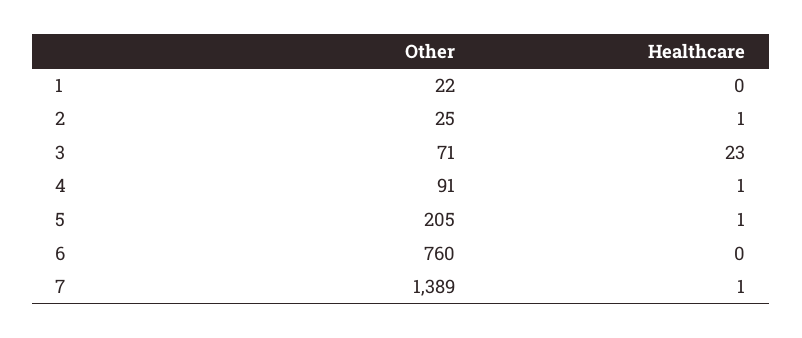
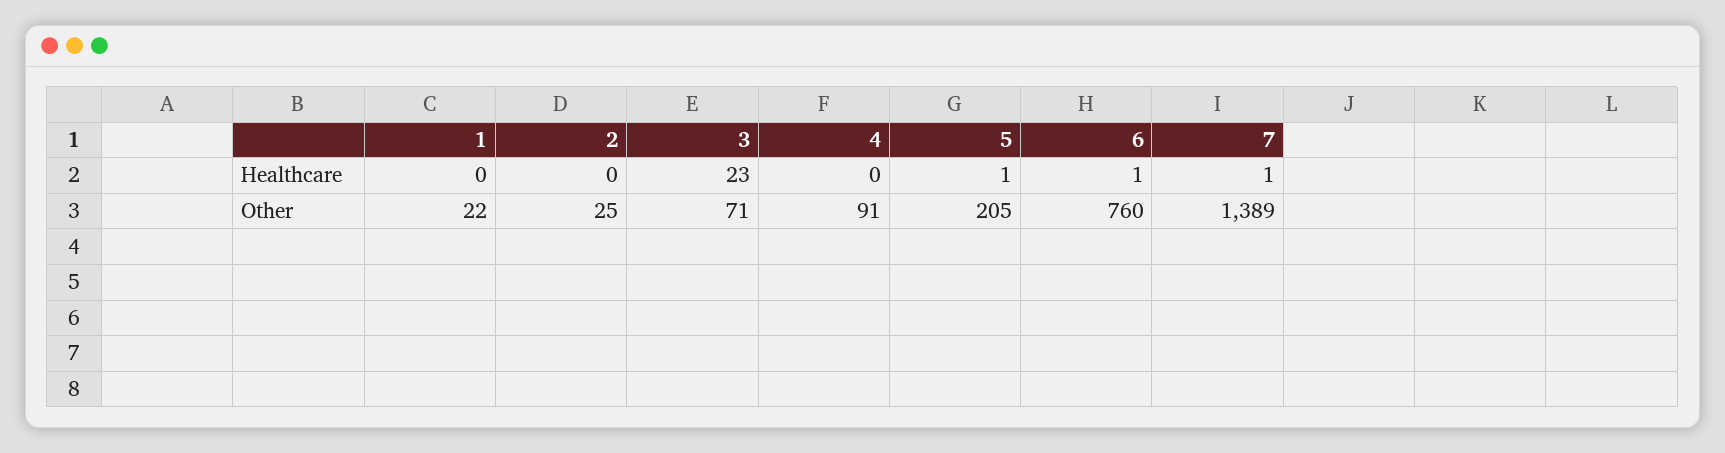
  {
    "Other": {
      "1": 22,
      "2": 25,
      "3": 71,
      "4": 91,
      "5": 205,
      "6": 760,
      "7": 1389
    },
    "Healthcare": {
      "1": 0,
-     "2": 1,
+     "2": 0,
      "3": 23,
-     "4": 1,
+     "4": 0,
      "5": 1,
-     "6": 0,
+     "6": 1,
      "7": 1
    }
  }

